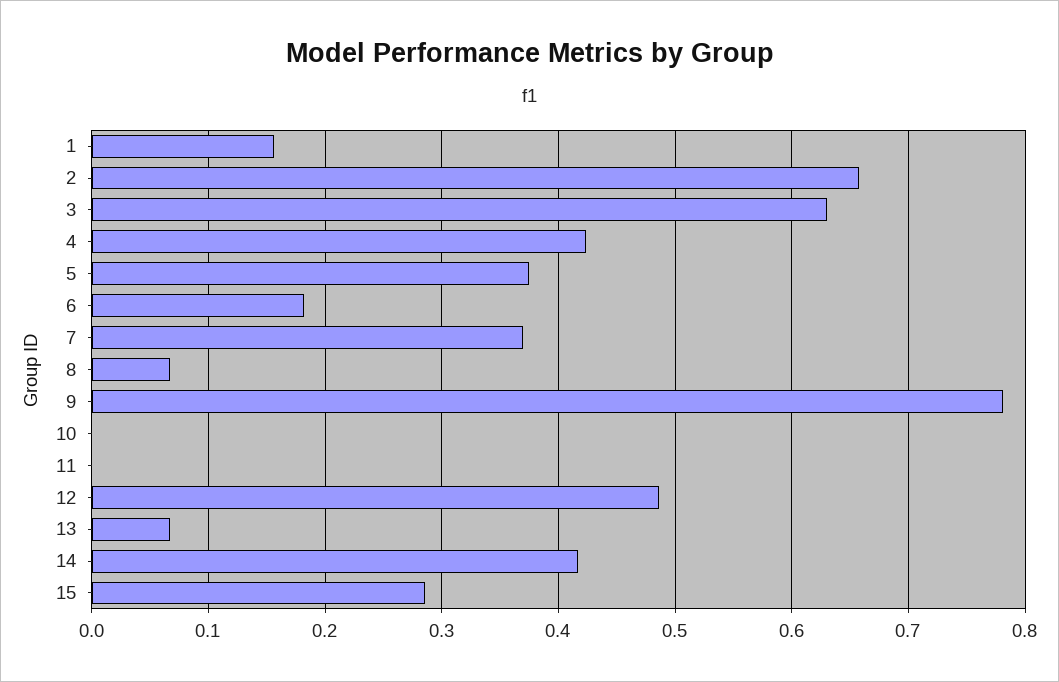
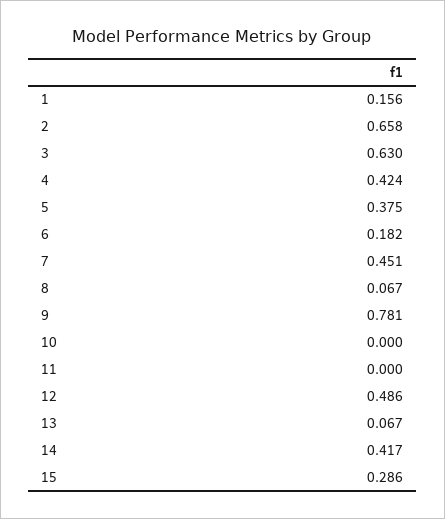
  {
    "1": 0.156,
    "2": 0.658,
    "3": 0.63,
    "4": 0.424,
    "5": 0.375,
    "6": 0.182,
-   "7": 0.37,
+   "7": 0.451,
    "8": 0.067,
    "9": 0.781,
    "10": 0,
    "11": 0,
    "12": 0.486,
    "13": 0.067,
    "14": 0.417,
    "15": 0.286
  }

